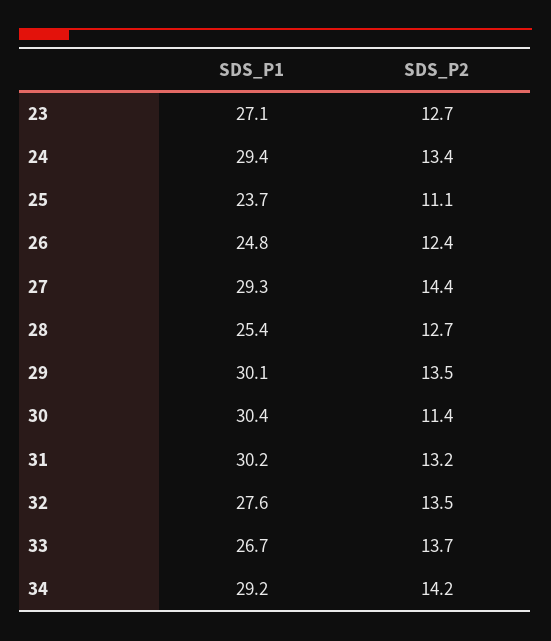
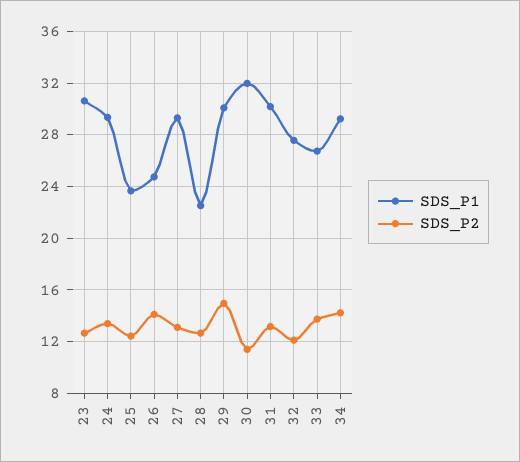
  {
    "SDS_P1": {
-     "23": 27.1,
+     "23": 30.5,
      "24": 29.4,
      "25": 23.7,
      "26": 24.8,
      "27": 29.3,
-     "28": 25.4,
+     "28": 22.5,
      "29": 30.1,
-     "30": 30.4,
+     "30": 32,
      "31": 30.2,
      "32": 27.6,
      "33": 26.7,
      "34": 29.2
    },
    "SDS_P2": {
      "23": 12.7,
      "24": 13.4,
-     "25": 11.1,
+     "25": 12.5,
-     "26": 12.4,
+     "26": 14,
-     "27": 14.4,
+     "27": 13,
      "28": 12.7,
-     "29": 13.5,
+     "29": 15,
      "30": 11.4,
      "31": 13.2,
-     "32": 13.5,
+     "32": 12,
      "33": 13.7,
      "34": 14.2
    }
  }

